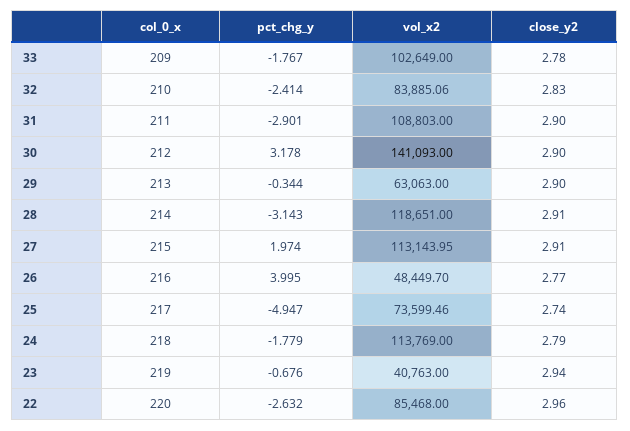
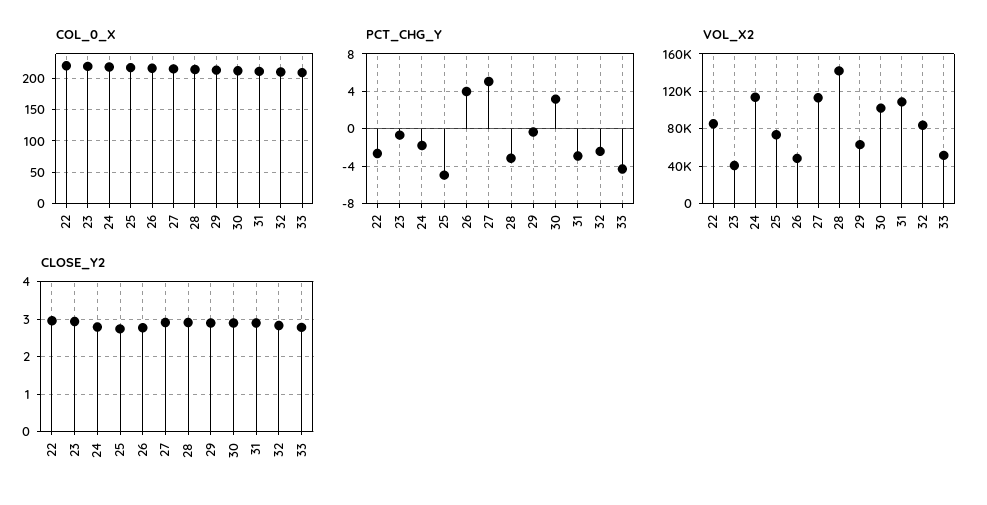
  {
    "col_0_x": {
      "33": 209,
      "32": 210,
      "31": 211,
      "30": 212,
      "29": 213,
      "28": 214,
      "27": 215,
      "26": 216,
      "25": 217,
      "24": 218,
      "23": 219,
      "22": 220
    },
    "pct_chg_y": {
-     "33": -1.767,
+     "33": -4,
      "32": -2.414,
      "31": -2.901,
      "30": 3.178,
      "29": -0.344,
      "28": -3.143,
-     "27": 1.974,
+     "27": 5,
      "26": 3.995,
      "25": -4.947,
      "24": -1.779,
      "23": -0.676,
      "22": -2.632
    },
    "vol_x2": {
-     "33": 102649,
+     "33": 50000,
      "32": 83885.06,
      "31": 108803,
-     "30": 141093,
+     "30": 100000,
      "29": 63063,
-     "28": 118651,
+     "28": 140000,
      "27": 113143.95,
      "26": 48449.7,
      "25": 73599.46,
      "24": 113769,
      "23": 40763,
      "22": 85468
    },
    "close_y2": {
      "33": 2.78,
      "32": 2.83,
      "31": 2.9,
      "30": 2.9,
      "29": 2.9,
      "28": 2.91,
      "27": 2.91,
      "26": 2.77,
      "25": 2.74,
      "24": 2.79,
      "23": 2.94,
      "22": 2.96
    }
  }

